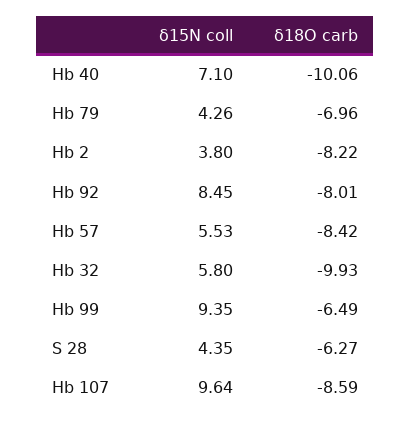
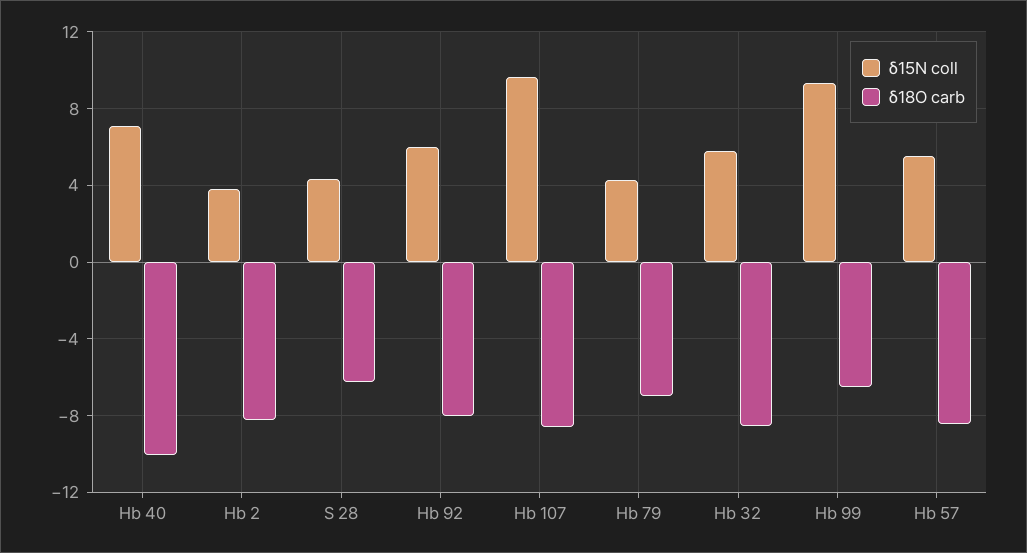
  {
    "δ15N coll": {
      "Hb 40": 7.1,
      "Hb 79": 4.26,
      "Hb 2": 3.8,
-     "Hb 92": 8.45,
+     "Hb 92": 6,
      "Hb 57": 5.53,
      "Hb 32": 5.8,
      "Hb 99": 9.35,
      "S 28": 4.35,
      "Hb 107": 9.64
    },
    "δ18O carb": {
      "Hb 40": -10.06,
      "Hb 79": -6.96,
      "Hb 2": -8.22,
      "Hb 92": -8.01,
      "Hb 57": -8.42,
-     "Hb 32": -9.93,
+     "Hb 32": -8.5,
      "Hb 99": -6.49,
      "S 28": -6.27,
      "Hb 107": -8.59
    }
  }

